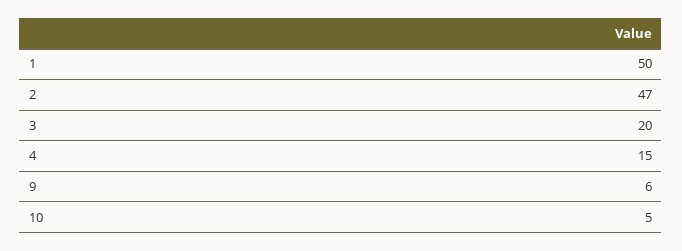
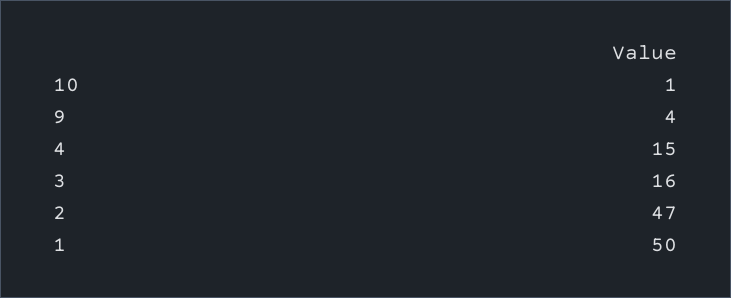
  {
    "1": 50,
    "2": 47,
-   "3": 20,
+   "3": 16,
    "4": 15,
-   "9": 6,
+   "9": 4,
-   "10": 5
+   "10": 1
  }

